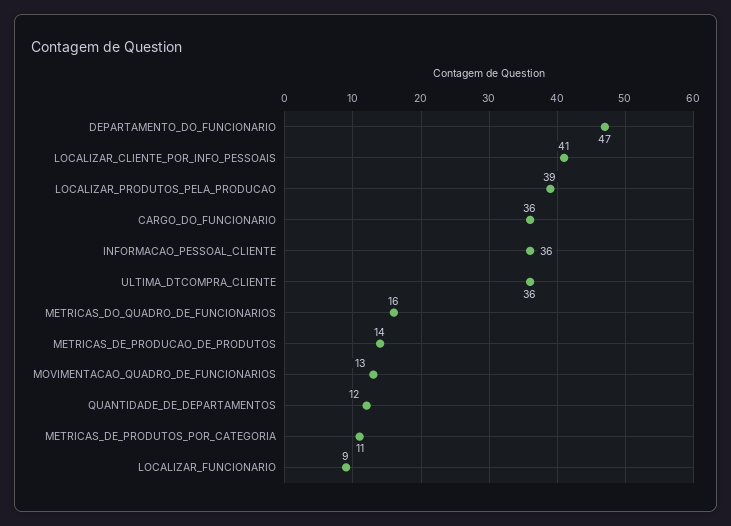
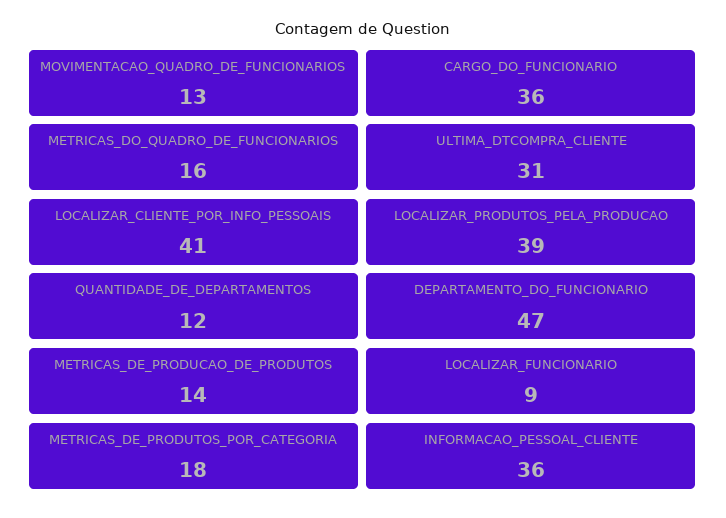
  {
    "DEPARTAMENTO_DO_FUNCIONARIO": 47,
    "LOCALIZAR_CLIENTE_POR_INFO_PESSOAIS": 41,
    "LOCALIZAR_PRODUTOS_PELA_PRODUCAO": 39,
    "CARGO_DO_FUNCIONARIO": 36,
    "INFORMACAO_PESSOAL_CLIENTE": 36,
-   "ULTIMA_DTCOMPRA_CLIENTE": 36,
+   "ULTIMA_DTCOMPRA_CLIENTE": 31,
    "METRICAS_DO_QUADRO_DE_FUNCIONARIOS": 16,
    "METRICAS_DE_PRODUCAO_DE_PRODUTOS": 14,
    "MOVIMENTACAO_QUADRO_DE_FUNCIONARIOS": 13,
    "QUANTIDADE_DE_DEPARTAMENTOS": 12,
-   "METRICAS_DE_PRODUTOS_POR_CATEGORIA": 11,
+   "METRICAS_DE_PRODUTOS_POR_CATEGORIA": 18,
    "LOCALIZAR_FUNCIONARIO": 9
  }

